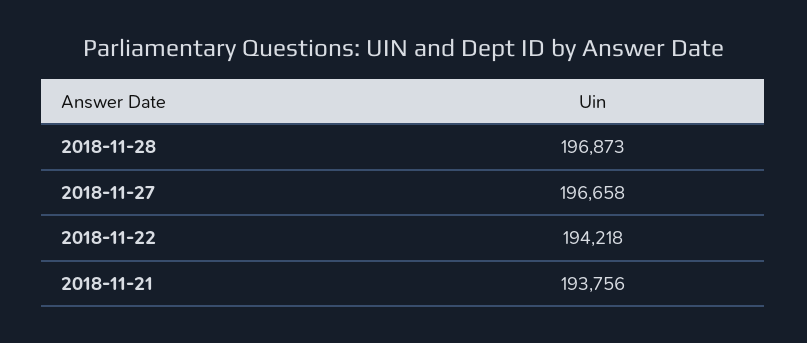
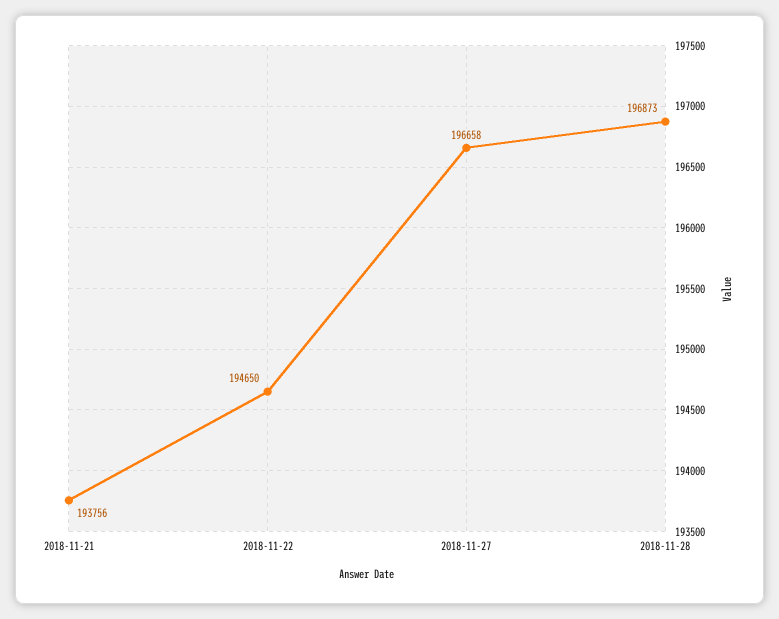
  {
    "2018-11-28": 196873,
    "2018-11-27": 196658,
-   "2018-11-22": 194218,
+   "2018-11-22": 194650,
    "2018-11-21": 193756
  }

